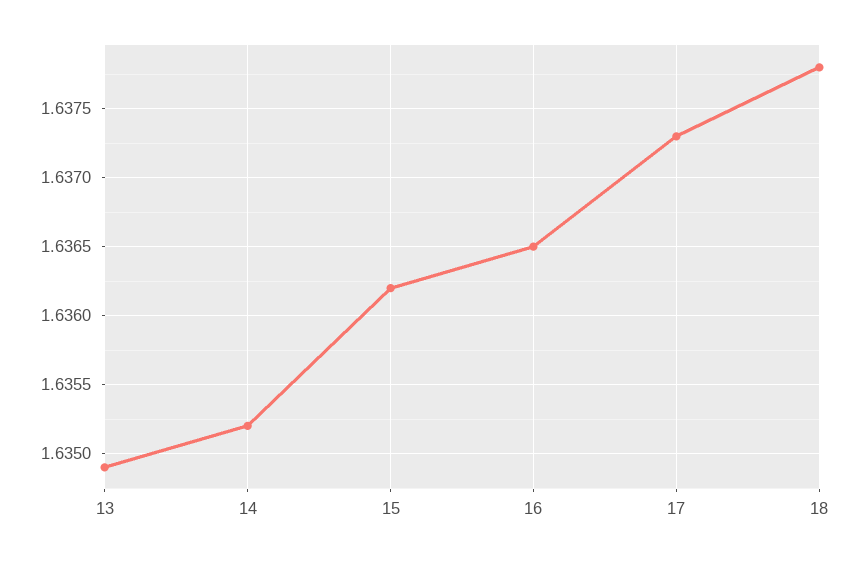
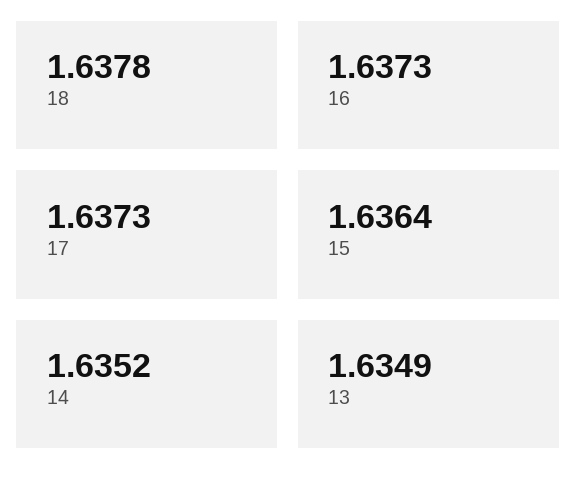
  {
    "13": 1.6349,
    "14": 1.6352,
-   "15": 1.6362,
+   "15": 1.6364,
-   "16": 1.6365,
+   "16": 1.6373,
    "17": 1.6373,
    "18": 1.6378
  }

